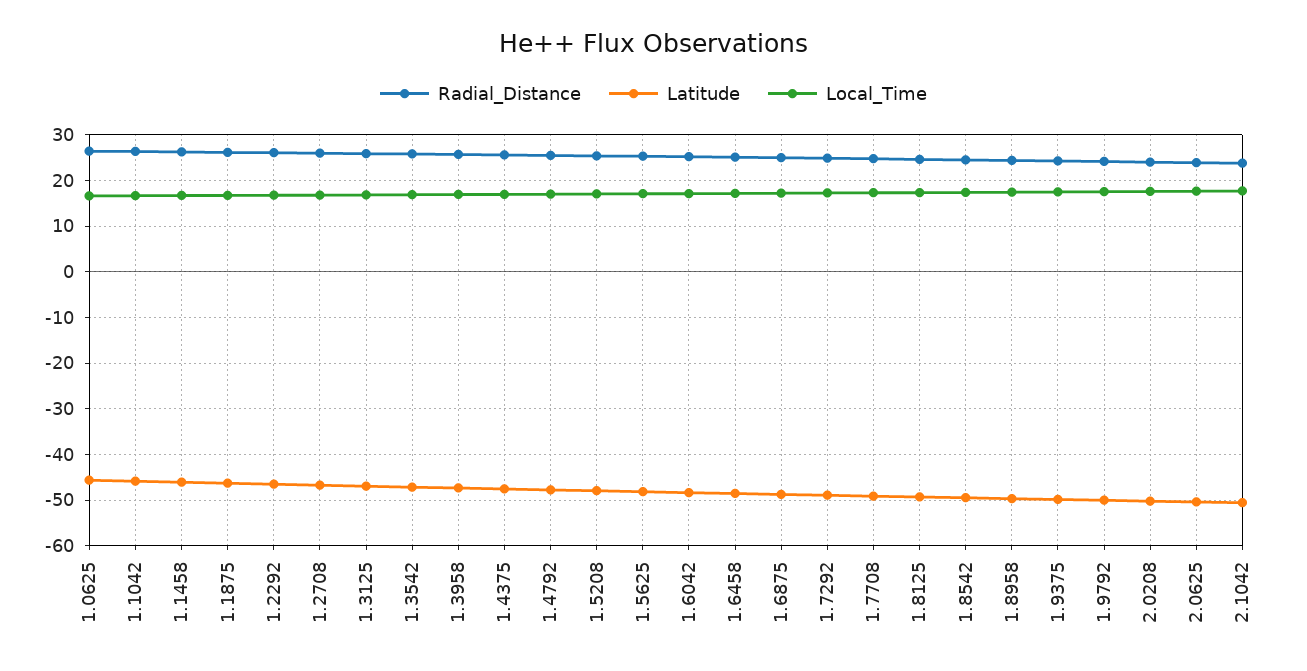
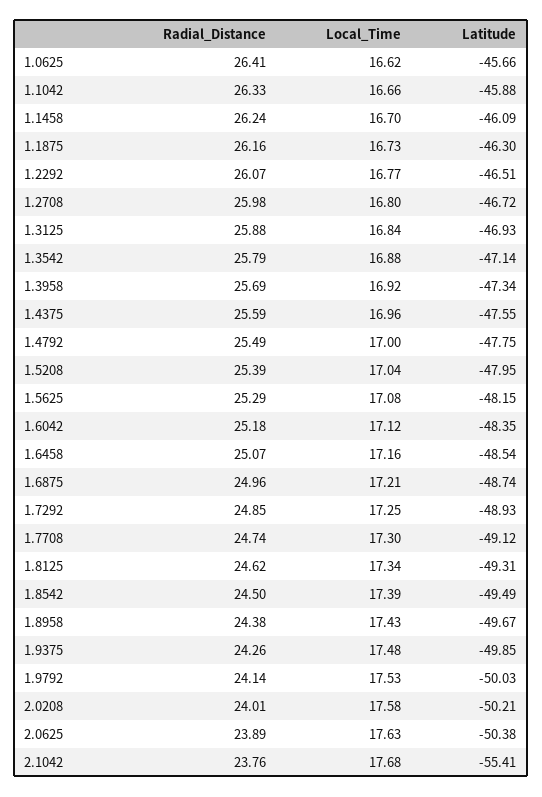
  {
    "Radial_Distance": {
      "1.0625": 26.41,
      "1.1042": 26.33,
      "1.1458": 26.24,
      "1.1875": 26.16,
      "1.2292": 26.07,
      "1.2708": 25.98,
      "1.3125": 25.88,
      "1.3542": 25.79,
      "1.3958": 25.69,
      "1.4375": 25.59,
      "1.4792": 25.49,
      "1.5208": 25.39,
      "1.5625": 25.29,
      "1.6042": 25.18,
      "1.6458": 25.07,
      "1.6875": 24.96,
      "1.7292": 24.85,
      "1.7708": 24.74,
      "1.8125": 24.62,
      "1.8542": 24.5,
      "1.8958": 24.38,
      "1.9375": 24.26,
      "1.9792": 24.14,
      "2.0208": 24.01,
      "2.0625": 23.89,
      "2.1042": 23.76
    },
    "Latitude": {
      "1.0625": -45.66,
      "1.1042": -45.88,
      "1.1458": -46.09,
      "1.1875": -46.3,
      "1.2292": -46.51,
      "1.2708": -46.72,
      "1.3125": -46.93,
      "1.3542": -47.14,
      "1.3958": -47.34,
      "1.4375": -47.55,
      "1.4792": -47.75,
      "1.5208": -47.95,
      "1.5625": -48.15,
      "1.6042": -48.35,
      "1.6458": -48.54,
      "1.6875": -48.74,
      "1.7292": -48.93,
      "1.7708": -49.12,
      "1.8125": -49.31,
      "1.8542": -49.49,
      "1.8958": -49.67,
      "1.9375": -49.85,
      "1.9792": -50.03,
      "2.0208": -50.21,
      "2.0625": -50.38,
-     "2.1042": -50
+     "2.1042": -55.41
    },
    "Local_Time": {
      "1.0625": 16.62,
      "1.1042": 16.66,
      "1.1458": 16.7,
      "1.1875": 16.73,
      "1.2292": 16.77,
      "1.2708": 16.8,
      "1.3125": 16.84,
      "1.3542": 16.88,
      "1.3958": 16.92,
      "1.4375": 16.96,
      "1.4792": 17,
      "1.5208": 17.04,
      "1.5625": 17.08,
      "1.6042": 17.12,
      "1.6458": 17.16,
      "1.6875": 17.21,
      "1.7292": 17.25,
      "1.7708": 17.3,
      "1.8125": 17.34,
      "1.8542": 17.39,
      "1.8958": 17.43,
      "1.9375": 17.48,
      "1.9792": 17.53,
      "2.0208": 17.58,
      "2.0625": 17.63,
      "2.1042": 17.68
    }
  }

